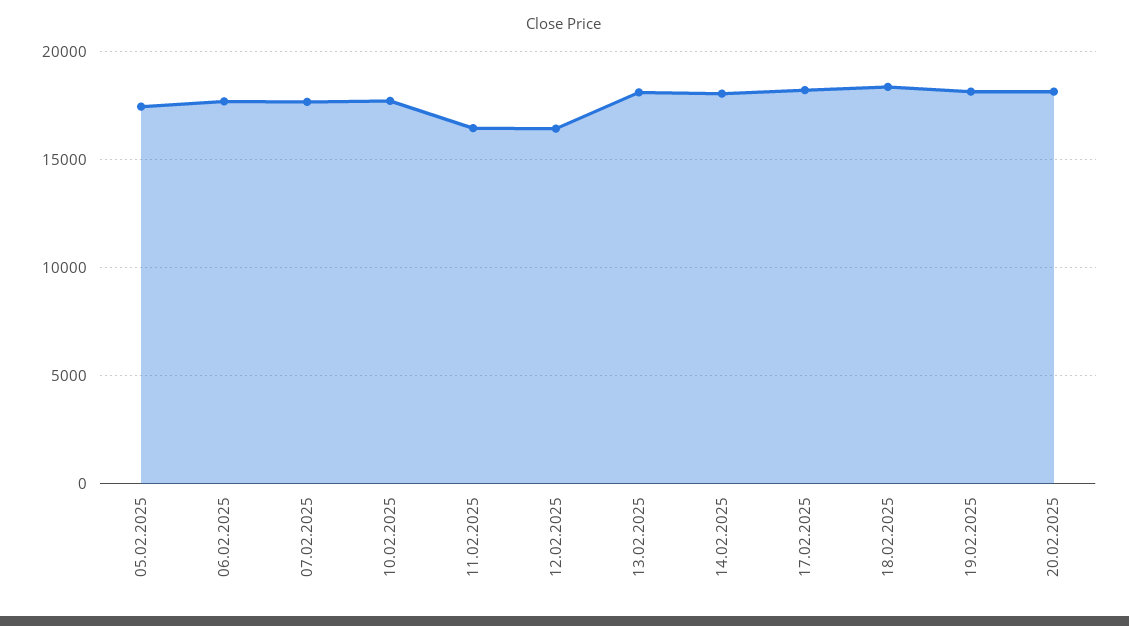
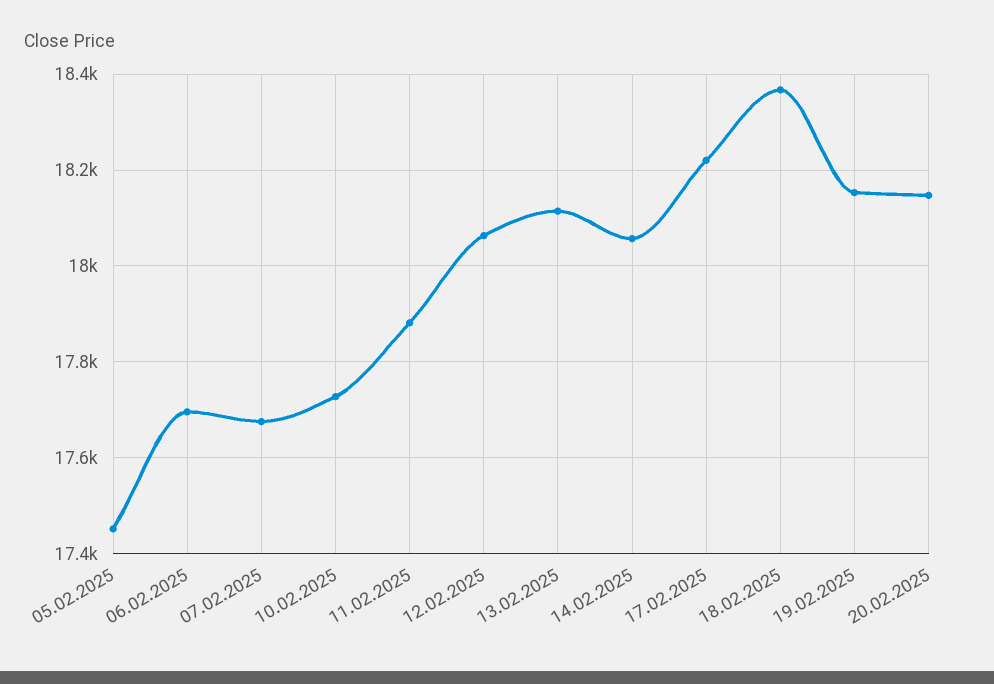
  {
    "05.02.2025": 17460,
    "06.02.2025": 17700,
    "07.02.2025": 17680,
    "10.02.2025": 17720,
-   "11.02.2025": 16500,
+   "11.02.2025": 17880,
-   "12.02.2025": 16500,
+   "12.02.2025": 18060,
    "13.02.2025": 18120,
    "14.02.2025": 18060,
    "17.02.2025": 18220,
    "18.02.2025": 18360,
    "19.02.2025": 18160,
    "20.02.2025": 18140
  }

